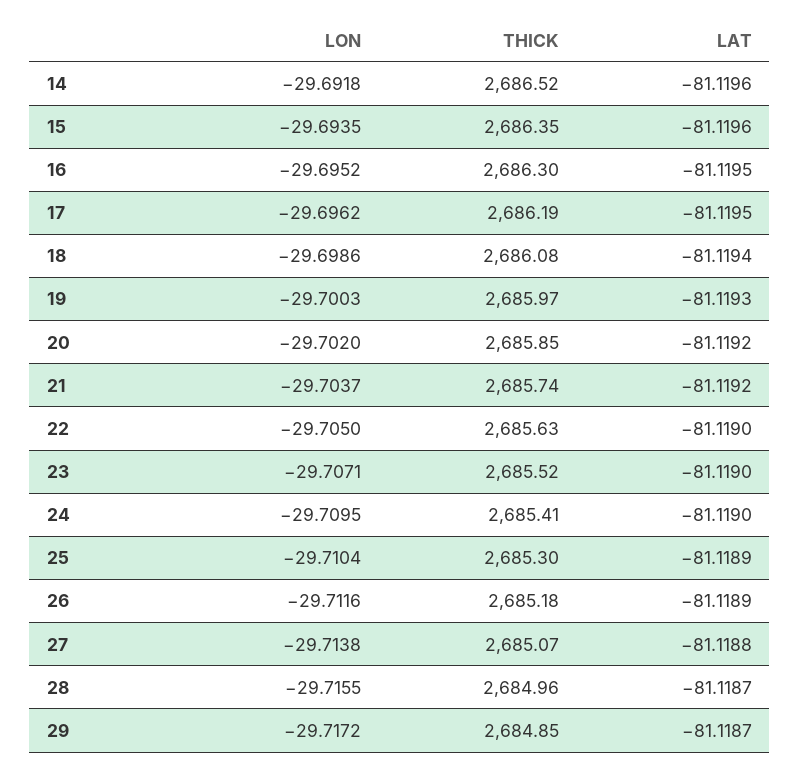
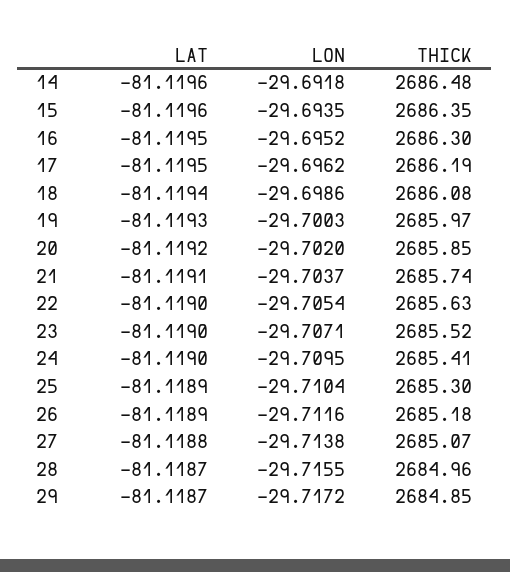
  {
    "LON": {
      "14": -29.6918,
      "15": -29.6935,
      "16": -29.6952,
      "17": -29.6962,
      "18": -29.6986,
      "19": -29.7003,
      "20": -29.702,
      "21": -29.7037,
-     "22": -29.705,
+     "22": -29.7054,
      "23": -29.7071,
      "24": -29.7095,
      "25": -29.7104,
      "26": -29.7116,
      "27": -29.7138,
      "28": -29.7155,
      "29": -29.7172
    },
    "THICK": {
-     "14": 2686.52,
+     "14": 2686.48,
      "15": 2686.35,
      "16": 2686.3,
      "17": 2686.19,
      "18": 2686.08,
      "19": 2685.97,
      "20": 2685.85,
      "21": 2685.74,
      "22": 2685.63,
      "23": 2685.52,
      "24": 2685.41,
      "25": 2685.3,
      "26": 2685.18,
      "27": 2685.07,
      "28": 2684.96,
      "29": 2684.85
    },
    "LAT": {
      "14": -81.1196,
      "15": -81.1196,
      "16": -81.1195,
      "17": -81.1195,
      "18": -81.1194,
      "19": -81.1193,
      "20": -81.1192,
-     "21": -81.1192,
+     "21": -81.1191,
      "22": -81.119,
      "23": -81.119,
      "24": -81.119,
      "25": -81.1189,
      "26": -81.1189,
      "27": -81.1188,
      "28": -81.1187,
      "29": -81.1187
    }
  }

